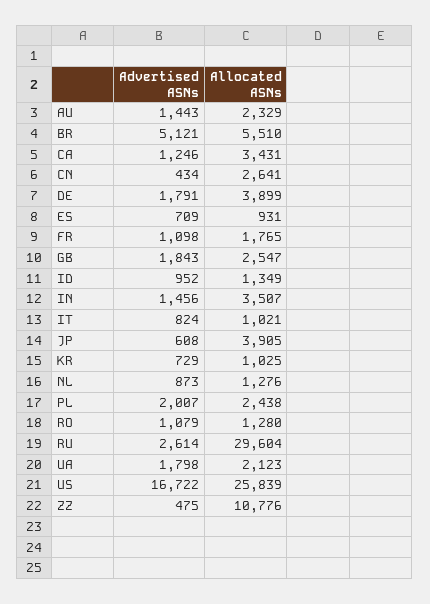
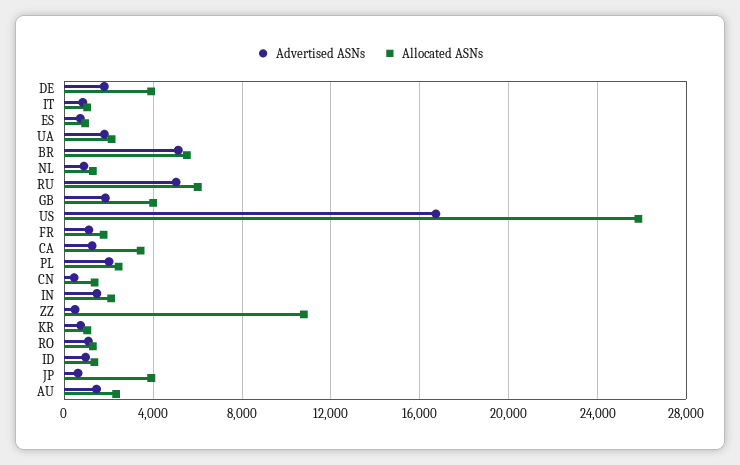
  {
    "Advertised ASNs": {
      "AU": 1443,
      "BR": 5121,
      "CA": 1246,
      "CN": 434,
      "DE": 1791,
      "ES": 709,
      "FR": 1098,
      "GB": 1843,
      "ID": 952,
      "IN": 1456,
      "IT": 824,
      "JP": 608,
      "KR": 729,
      "NL": 873,
      "PL": 2007,
      "RO": 1079,
-     "RU": 2614,
+     "RU": 5000,
      "UA": 1798,
      "US": 16722,
      "ZZ": 475
    },
    "Allocated ASNs": {
      "AU": 2329,
      "BR": 5510,
      "CA": 3431,
-     "CN": 2641,
+     "CN": 1500,
      "DE": 3899,
      "ES": 931,
      "FR": 1765,
-     "GB": 2547,
+     "GB": 4000,
      "ID": 1349,
-     "IN": 3507,
+     "IN": 2000,
      "IT": 1021,
      "JP": 3905,
      "KR": 1025,
      "NL": 1276,
      "PL": 2438,
      "RO": 1280,
-     "RU": 29604,
+     "RU": 6000,
      "UA": 2123,
      "US": 25839,
      "ZZ": 10776
    }
  }

